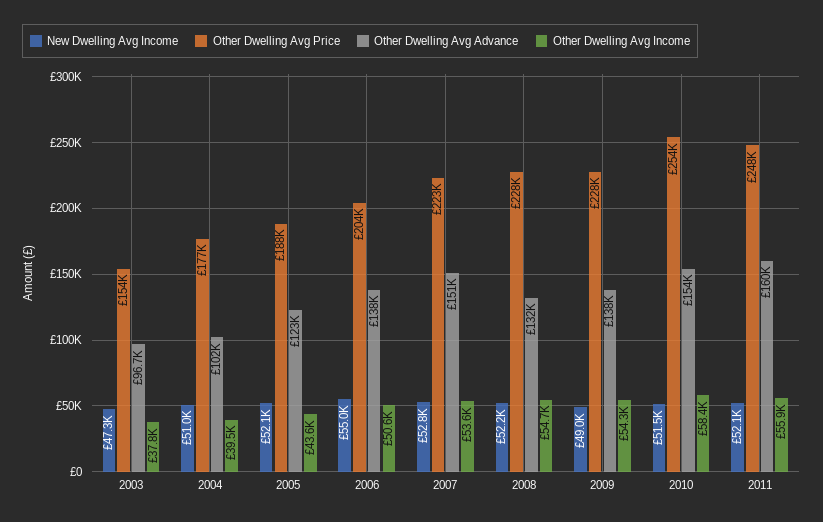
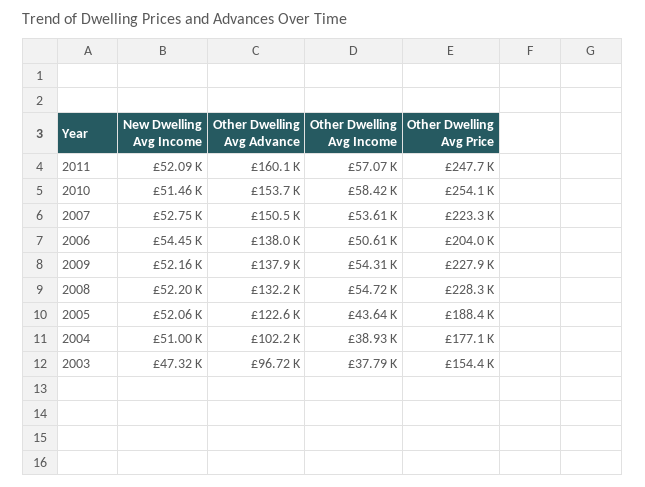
  {
    "New Dwelling Avg Income": {
      "2003": 47320,
      "2004": 51000,
      "2005": 52060,
-     "2006": 55000,
+     "2006": 54450,
      "2007": 52750,
      "2008": 52200,
-     "2009": 49000,
+     "2009": 52160,
      "2010": 51460,
      "2011": 52090
    },
    "Other Dwelling Avg Price": {
      "2003": 154400,
      "2004": 177100,
      "2005": 188400,
      "2006": 204000,
      "2007": 223300,
      "2008": 228300,
      "2009": 227900,
      "2010": 254100,
      "2011": 247700
    },
    "Other Dwelling Avg Advance": {
      "2003": 96720,
      "2004": 102200,
      "2005": 122600,
      "2006": 138000,
      "2007": 150500,
      "2008": 132200,
      "2009": 137900,
      "2010": 153700,
      "2011": 160100
    },
    "Other Dwelling Avg Income": {
      "2003": 37790,
-     "2004": 39500,
+     "2004": 38930,
      "2005": 43640,
      "2006": 50610,
      "2007": 53610,
      "2008": 54720,
      "2009": 54310,
      "2010": 58420,
-     "2011": 55900
+     "2011": 57070
    }
  }

